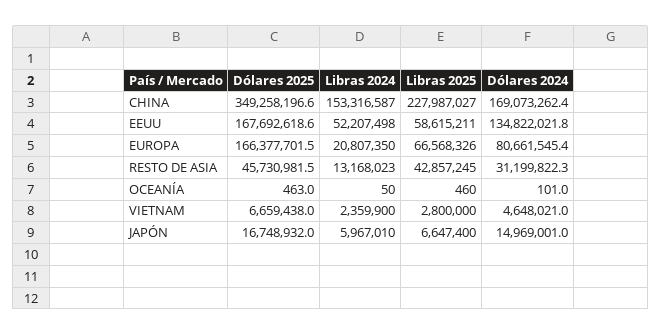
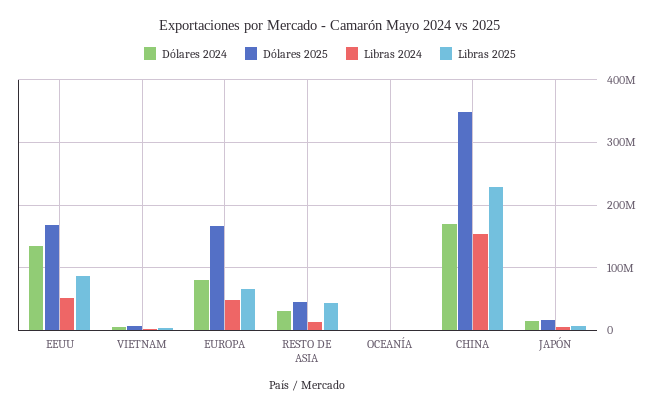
  {
    "Dólares 2025": {
      "CHINA": 349258196.6,
      "EEUU": 167692618.6,
      "EUROPA": 166377701.5,
      "RESTO DE ASIA": 45730981.5,
      "OCEANÍA": 463,
      "VIETNAM": 6659438,
      "JAPÓN": 16748932
    },
    "Libras 2024": {
      "CHINA": 153316587,
      "EEUU": 52207498,
-     "EUROPA": 20807350,
+     "EUROPA": 50000000,
      "RESTO DE ASIA": 13168023,
      "OCEANÍA": 50,
      "VIETNAM": 2359900,
      "JAPÓN": 5967010
    },
    "Libras 2025": {
      "CHINA": 227987027,
-     "EEUU": 58615211,
+     "EEUU": 90000000,
      "EUROPA": 66568326,
      "RESTO DE ASIA": 42857245,
      "OCEANÍA": 460,
      "VIETNAM": 2800000,
      "JAPÓN": 6647400
    },
    "Dólares 2024": {
      "CHINA": 169073262.4,
      "EEUU": 134822021.8,
      "EUROPA": 80661545.4,
      "RESTO DE ASIA": 31199822.3,
      "OCEANÍA": 101,
      "VIETNAM": 4648021,
      "JAPÓN": 14969001
    }
  }

